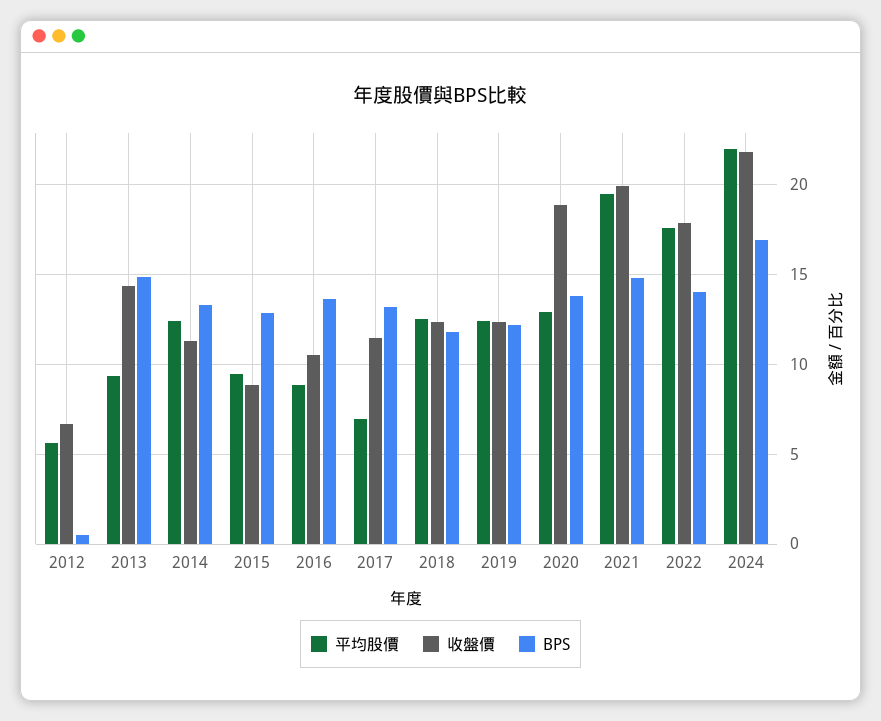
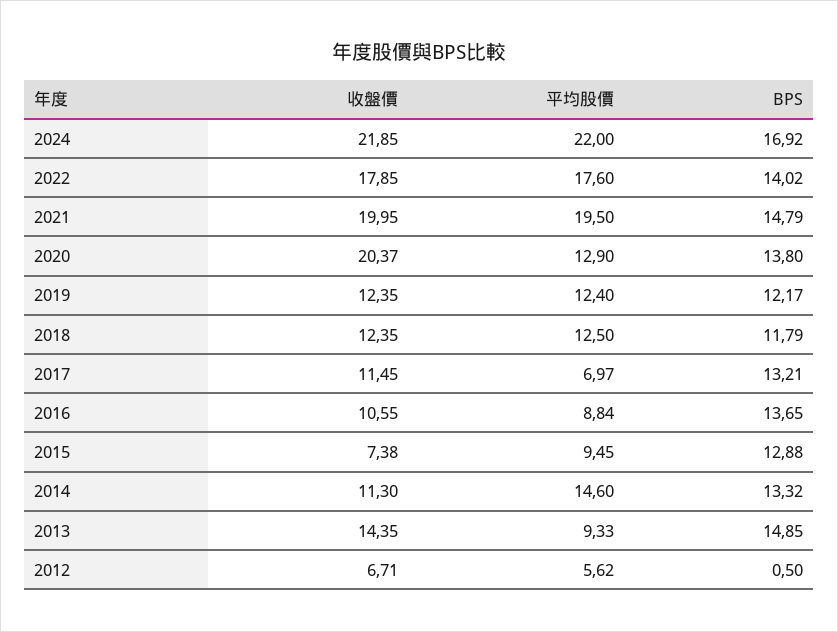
  {
    "平均股價": {
      "2012": 5.62,
      "2013": 9.33,
-     "2014": 12.5,
+     "2014": 14.6,
      "2015": 9.45,
      "2016": 8.84,
      "2017": 6.97,
      "2018": 12.5,
      "2019": 12.4,
      "2020": 12.9,
      "2021": 19.5,
      "2022": 17.6,
      "2024": 22
    },
    "收盤價": {
      "2012": 6.71,
      "2013": 14.35,
      "2014": 11.3,
-     "2015": 9,
+     "2015": 7.38,
      "2016": 10.55,
      "2017": 11.45,
      "2018": 12.35,
      "2019": 12.35,
-     "2020": 19,
+     "2020": 20.37,
      "2021": 19.95,
      "2022": 17.85,
      "2024": 21.85
    },
    "BPS": {
      "2012": 0.5,
      "2013": 14.85,
      "2014": 13.32,
      "2015": 12.88,
      "2016": 13.65,
      "2017": 13.21,
      "2018": 11.79,
      "2019": 12.17,
      "2020": 13.8,
      "2021": 14.79,
      "2022": 14.02,
      "2024": 16.92
    }
  }

